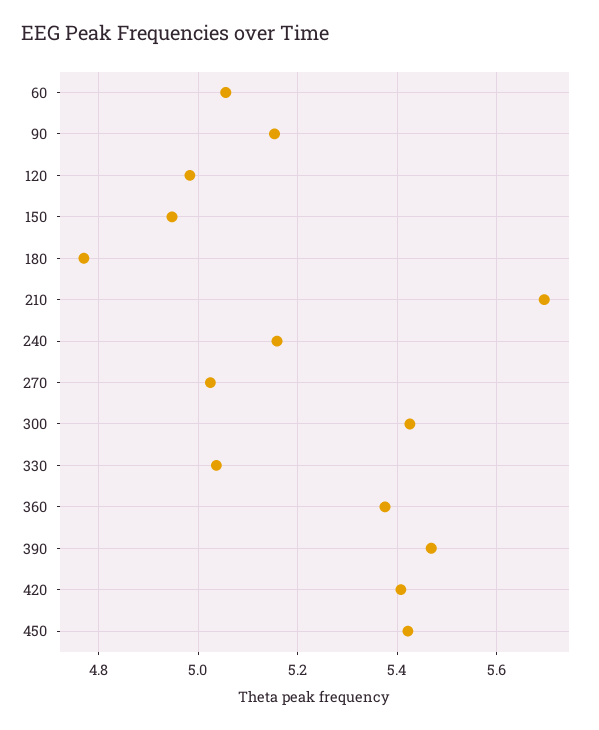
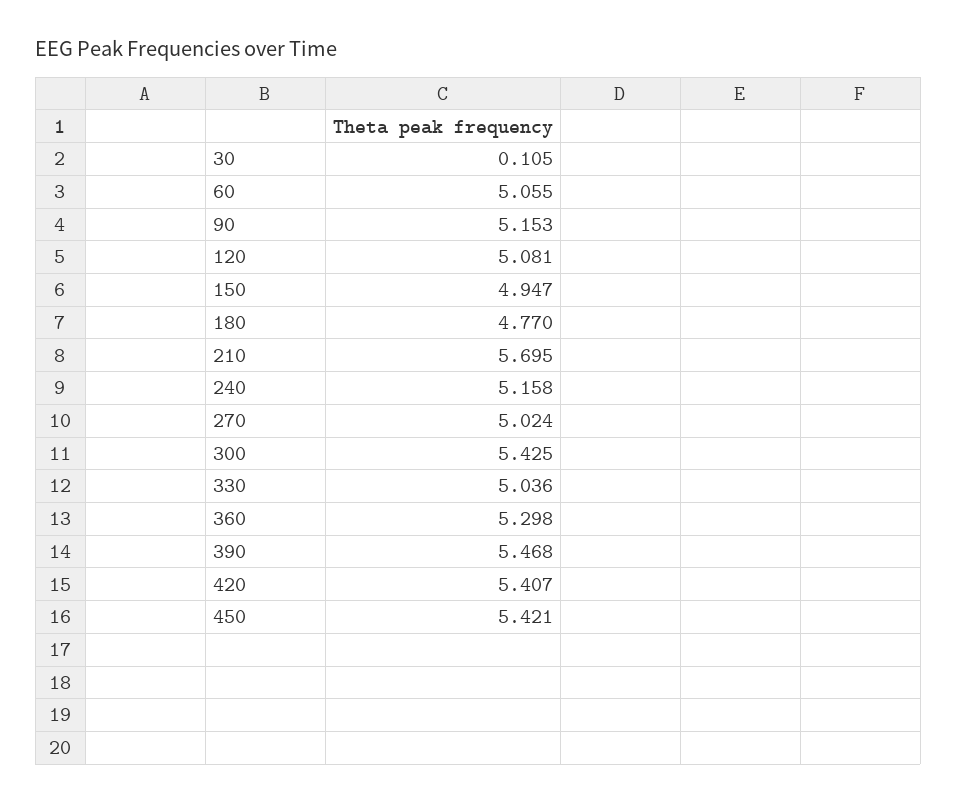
  {
    "60": 5.055,
    "90": 5.153,
-   "120": 4.98,
+   "120": 5.081,
    "150": 4.947,
    "180": 4.77,
    "210": 5.695,
    "240": 5.158,
    "270": 5.024,
    "300": 5.425,
    "330": 5.036,
-   "360": 5.38,
+   "360": 5.298,
    "390": 5.468,
    "420": 5.407,
-   "450": 5.421
+   "450": 5.421,
+   "30": 0.105
  }

